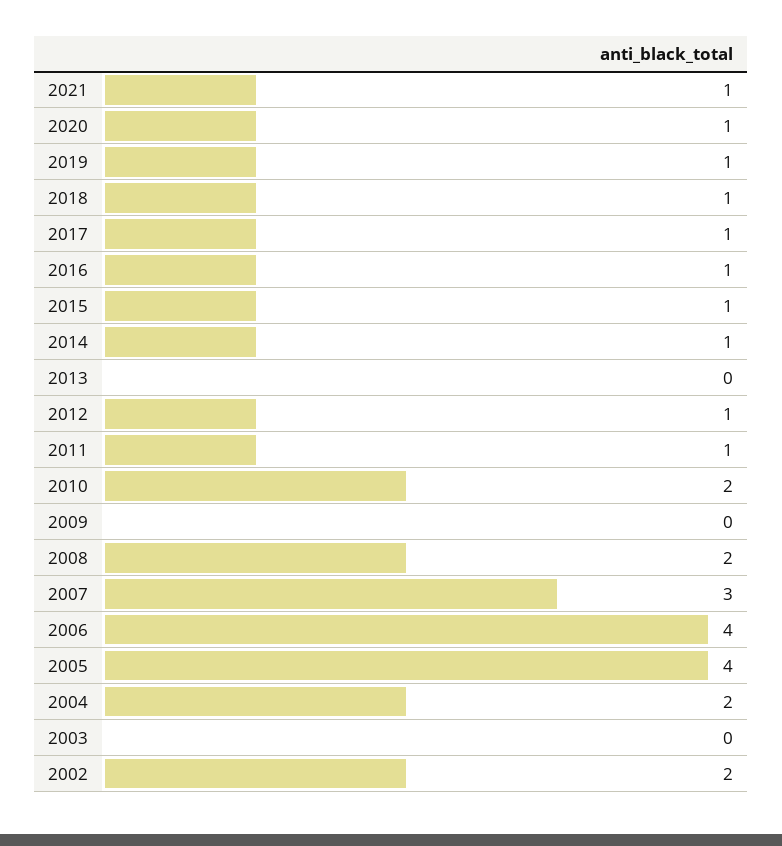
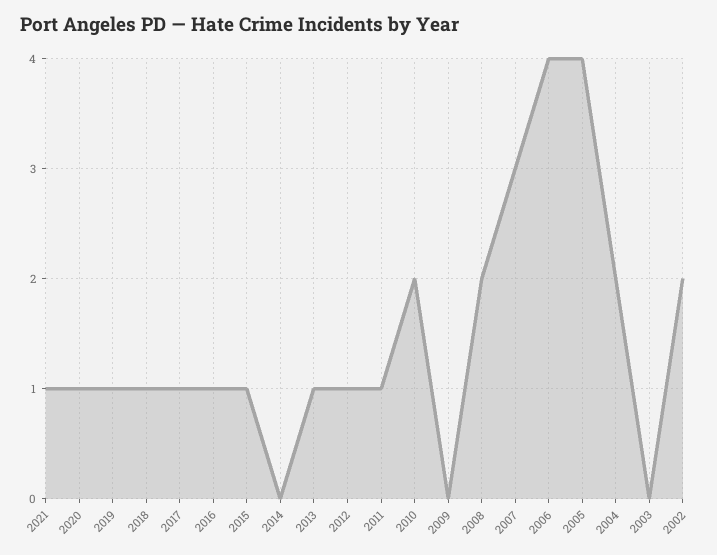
  {
    "2021": 1,
    "2020": 1,
    "2019": 1,
    "2018": 1,
    "2017": 1,
    "2016": 1,
    "2015": 1,
-   "2014": 1,
+   "2014": 0,
-   "2013": 0,
+   "2013": 1,
    "2012": 1,
    "2011": 1,
    "2010": 2,
    "2009": 0,
    "2008": 2,
    "2007": 3,
    "2006": 4,
    "2005": 4,
    "2004": 2,
    "2003": 0,
    "2002": 2
  }

